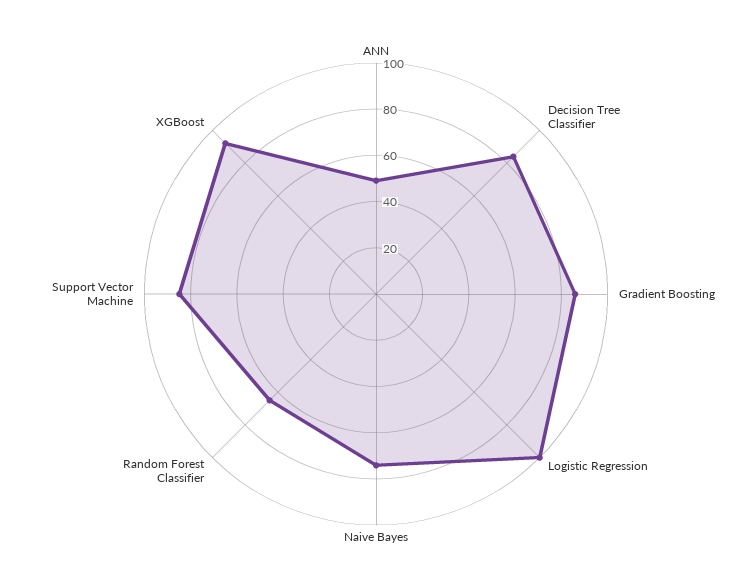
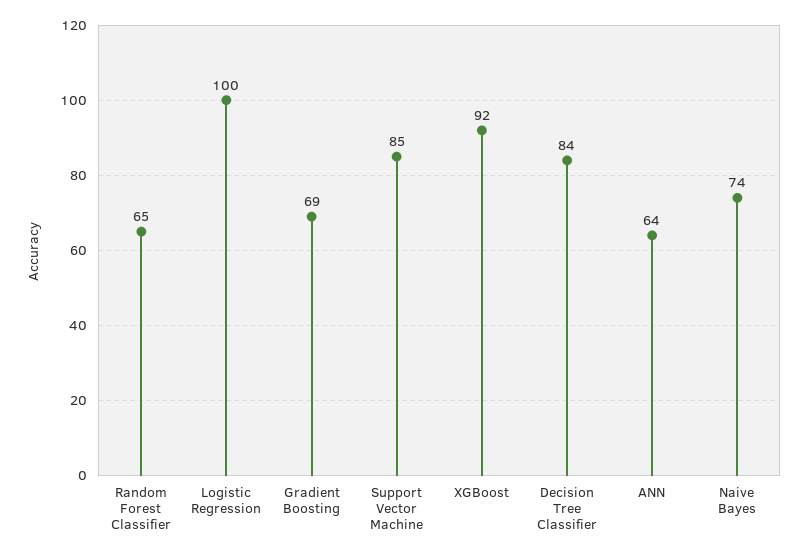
  {
-   "ANN": 50,
+   "ANN": 64,
    "Decision Tree Classifier": 84,
-   "Gradient Boosting": 85,
+   "Gradient Boosting": 69,
    "Logistic Regression": 100,
    "Naive Bayes": 74,
    "Random Forest Classifier": 65,
    "Support Vector Machine": 85,
    "XGBoost": 92
  }

